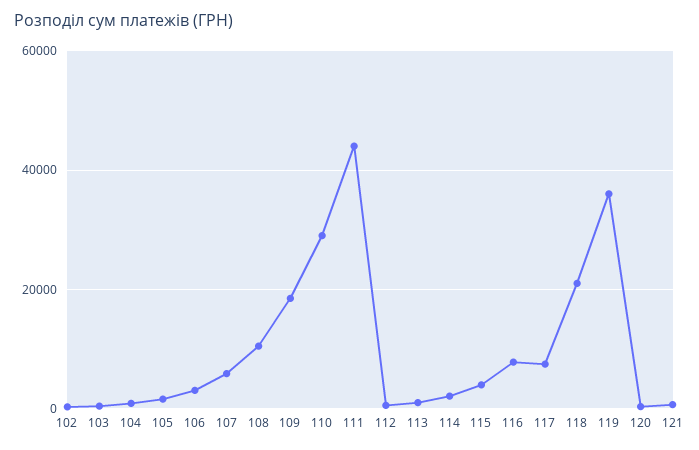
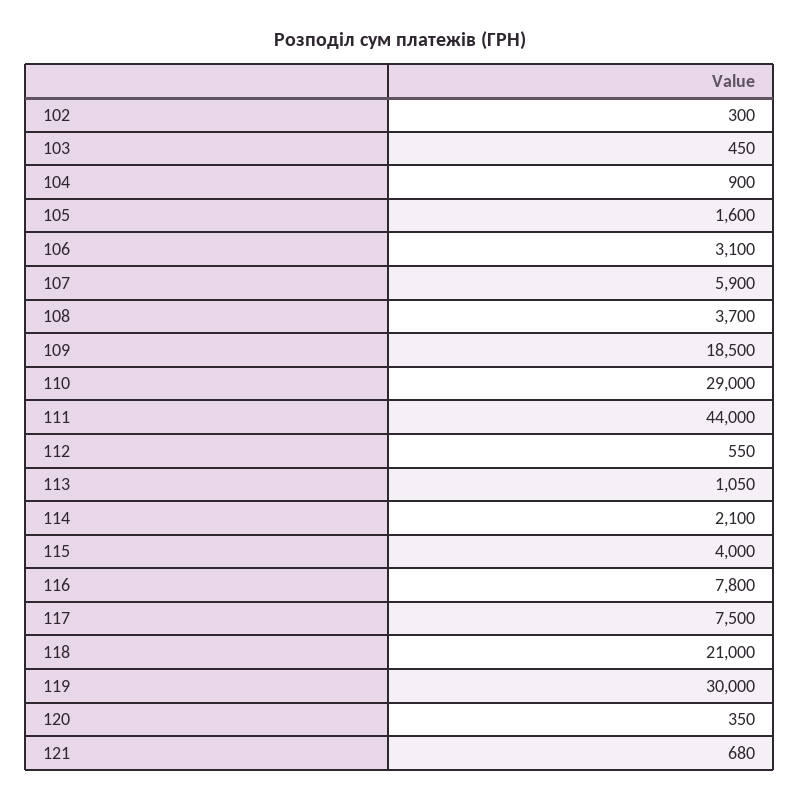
  {
    "102": 300,
    "103": 450,
    "104": 900,
    "105": 1600,
    "106": 3100,
    "107": 5900,
-   "108": 10000,
+   "108": 3700,
    "109": 18500,
    "110": 29000,
    "111": 44000,
    "112": 550,
    "113": 1050,
    "114": 2100,
    "115": 4000,
    "116": 7800,
    "117": 7500,
    "118": 21000,
-   "119": 36000,
+   "119": 30000,
    "120": 350,
    "121": 680
  }

